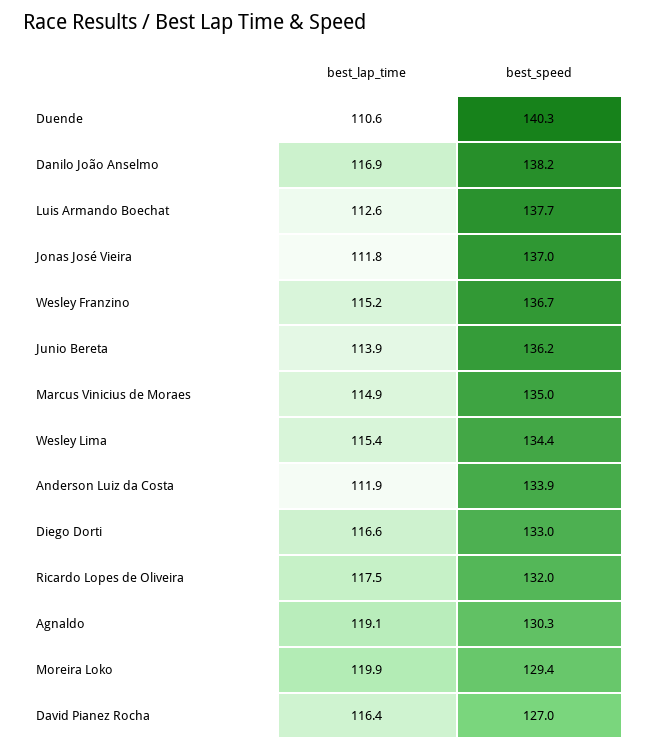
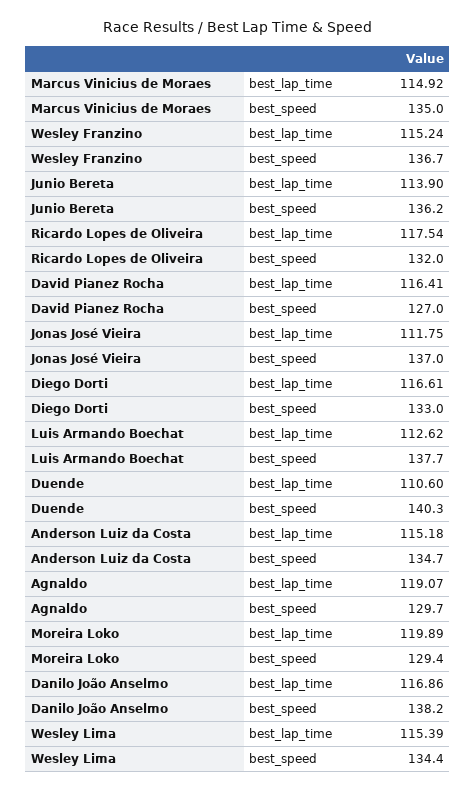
  {
    "best_lap_time": {
      "Duende": 110.6,
      "Danilo João Anselmo": 116.86,
      "Luis Armando Boechat": 112.62,
      "Jonas José Vieira": 111.75,
      "Wesley Franzino": 115.24,
      "Junio Bereta": 113.9,
      "Marcus Vinicius de Moraes": 114.92,
      "Wesley Lima": 115.39,
-     "Anderson Luiz da Costa": 111.9,
+     "Anderson Luiz da Costa": 115.18,
      "Diego Dorti": 116.61,
      "Ricardo Lopes de Oliveira": 117.54,
      "Agnaldo": 119.07,
      "Moreira Loko": 119.89,
      "David Pianez Rocha": 116.41
    },
    "best_speed": {
      "Duende": 140.3,
      "Danilo João Anselmo": 138.2,
      "Luis Armando Boechat": 137.7,
      "Jonas José Vieira": 137,
      "Wesley Franzino": 136.7,
      "Junio Bereta": 136.2,
      "Marcus Vinicius de Moraes": 135,
      "Wesley Lima": 134.4,
-     "Anderson Luiz da Costa": 133.9,
+     "Anderson Luiz da Costa": 134.7,
      "Diego Dorti": 133,
      "Ricardo Lopes de Oliveira": 132,
-     "Agnaldo": 130.3,
+     "Agnaldo": 129.7,
      "Moreira Loko": 129.4,
      "David Pianez Rocha": 127
    }
  }

